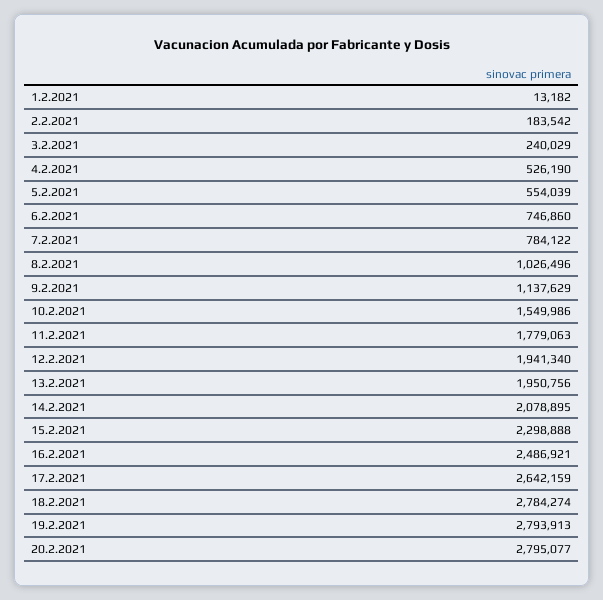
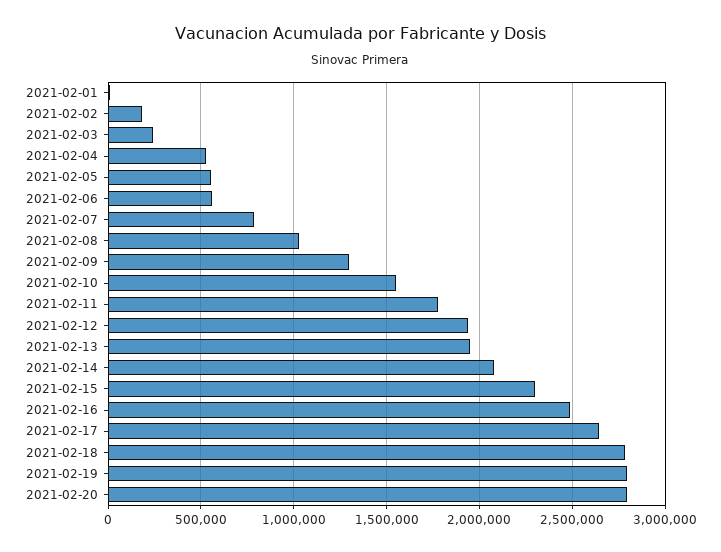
  {
    "1.2.2021": 13182,
    "2.2.2021": 183542,
    "3.2.2021": 240029,
    "4.2.2021": 526190,
    "5.2.2021": 554039,
-   "6.2.2021": 746860,
+   "6.2.2021": 550000,
    "7.2.2021": 784122,
    "8.2.2021": 1026496,
-   "9.2.2021": 1137629,
+   "9.2.2021": 1300000,
    "10.2.2021": 1549986,
    "11.2.2021": 1779063,
    "12.2.2021": 1941340,
    "13.2.2021": 1950756,
    "14.2.2021": 2078895,
    "15.2.2021": 2298888,
    "16.2.2021": 2486921,
    "17.2.2021": 2642159,
    "18.2.2021": 2784274,
    "19.2.2021": 2793913,
    "20.2.2021": 2795077
  }

